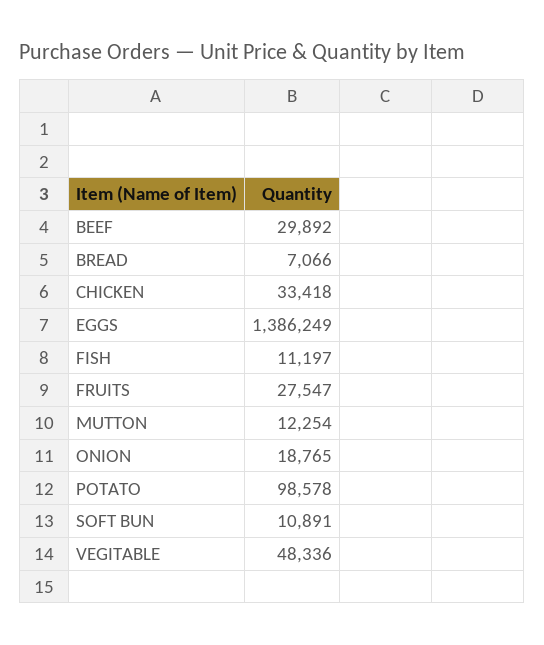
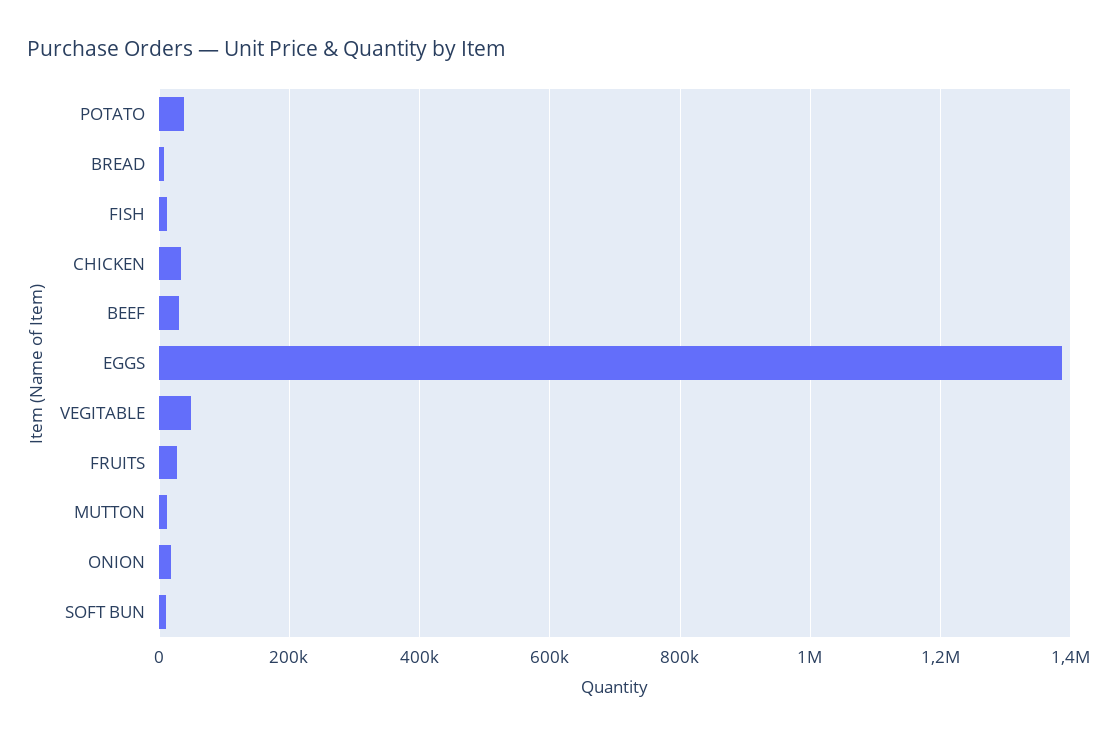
  {
    "BEEF": 29892,
    "BREAD": 7066,
    "CHICKEN": 33418,
    "EGGS": 1386249,
    "FISH": 11197,
    "FRUITS": 27547,
    "MUTTON": 12254,
    "ONION": 18765,
-   "POTATO": 98578,
+   "POTATO": 40000,
    "SOFT BUN": 10891,
    "VEGITABLE": 48336
  }

